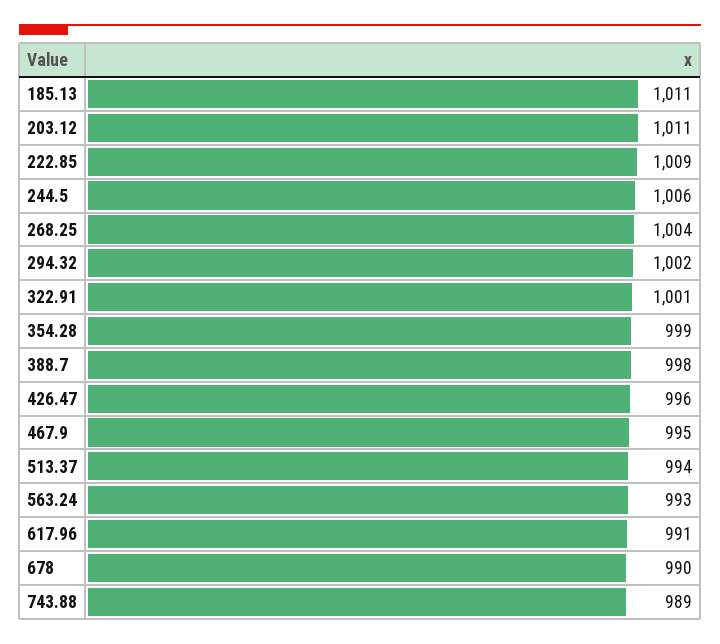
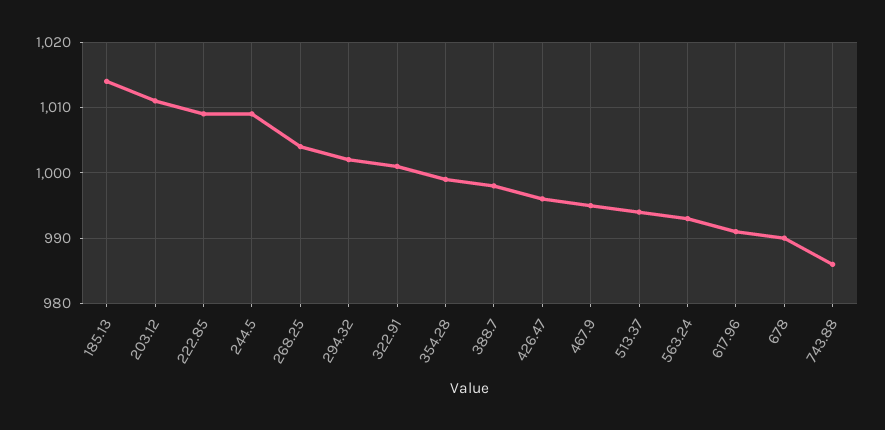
  {
-   "185.13": 1011,
+   "185.13": 1014,
    "203.12": 1011,
    "222.85": 1009,
-   "244.5": 1006,
+   "244.5": 1009,
    "268.25": 1004,
    "294.32": 1002,
    "322.91": 1001,
    "354.28": 999,
    "388.7": 998,
    "426.47": 996,
    "467.9": 995,
    "513.37": 994,
    "563.24": 993,
    "617.96": 991,
    "678": 990,
-   "743.88": 989
+   "743.88": 986
  }

